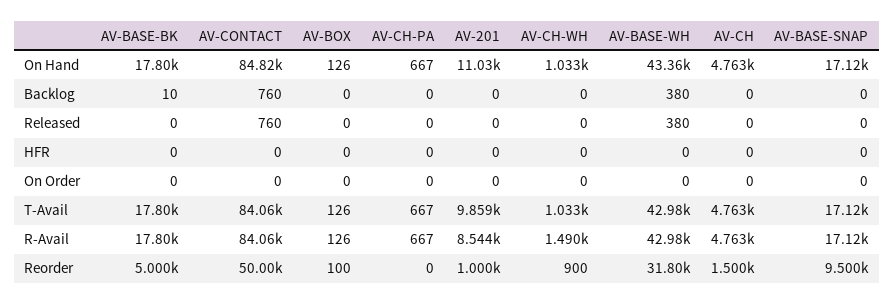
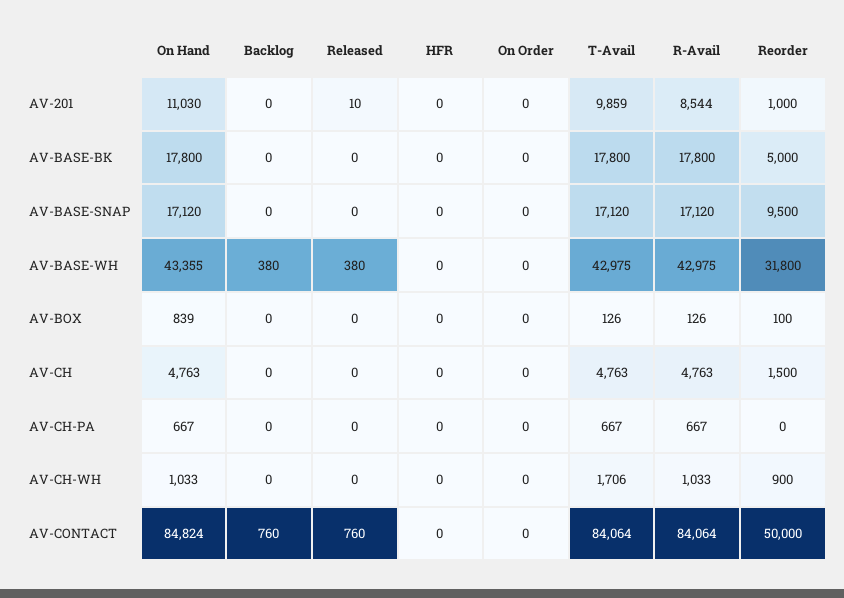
  {
    "AV-BASE-BK": {
      "On Hand": 17800,
-     "Backlog": 10,
+     "Backlog": 0,
      "Released": 0,
      "HFR": 0,
      "On Order": 0,
      "T-Avail": 17800,
      "R-Avail": 17800,
      "Reorder": 5000
    },
    "AV-CONTACT": {
      "On Hand": 84824,
      "Backlog": 760,
      "Released": 760,
      "HFR": 0,
      "On Order": 0,
      "T-Avail": 84064,
      "R-Avail": 84064,
      "Reorder": 50000
    },
    "AV-BOX": {
-     "On Hand": 126,
+     "On Hand": 839,
      "Backlog": 0,
      "Released": 0,
      "HFR": 0,
      "On Order": 0,
      "T-Avail": 126,
      "R-Avail": 126,
      "Reorder": 100
    },
    "AV-CH-PA": {
      "On Hand": 667,
      "Backlog": 0,
      "Released": 0,
      "HFR": 0,
      "On Order": 0,
      "T-Avail": 667,
      "R-Avail": 667,
      "Reorder": 0
    },
    "AV-201": {
      "On Hand": 11030,
      "Backlog": 0,
-     "Released": 0,
+     "Released": 10,
      "HFR": 0,
      "On Order": 0,
      "T-Avail": 9859,
      "R-Avail": 8544,
      "Reorder": 1000
    },
    "AV-CH-WH": {
      "On Hand": 1033,
      "Backlog": 0,
      "Released": 0,
      "HFR": 0,
      "On Order": 0,
-     "T-Avail": 1033,
+     "T-Avail": 1706,
-     "R-Avail": 1490,
+     "R-Avail": 1033,
      "Reorder": 900
    },
    "AV-BASE-WH": {
      "On Hand": 43355,
      "Backlog": 380,
      "Released": 380,
      "HFR": 0,
      "On Order": 0,
      "T-Avail": 42975,
      "R-Avail": 42975,
      "Reorder": 31800
    },
    "AV-CH": {
      "On Hand": 4763,
      "Backlog": 0,
      "Released": 0,
      "HFR": 0,
      "On Order": 0,
      "T-Avail": 4763,
      "R-Avail": 4763,
      "Reorder": 1500
    },
    "AV-BASE-SNAP": {
      "On Hand": 17120,
      "Backlog": 0,
      "Released": 0,
      "HFR": 0,
      "On Order": 0,
      "T-Avail": 17120,
      "R-Avail": 17120,
      "Reorder": 9500
    }
  }

